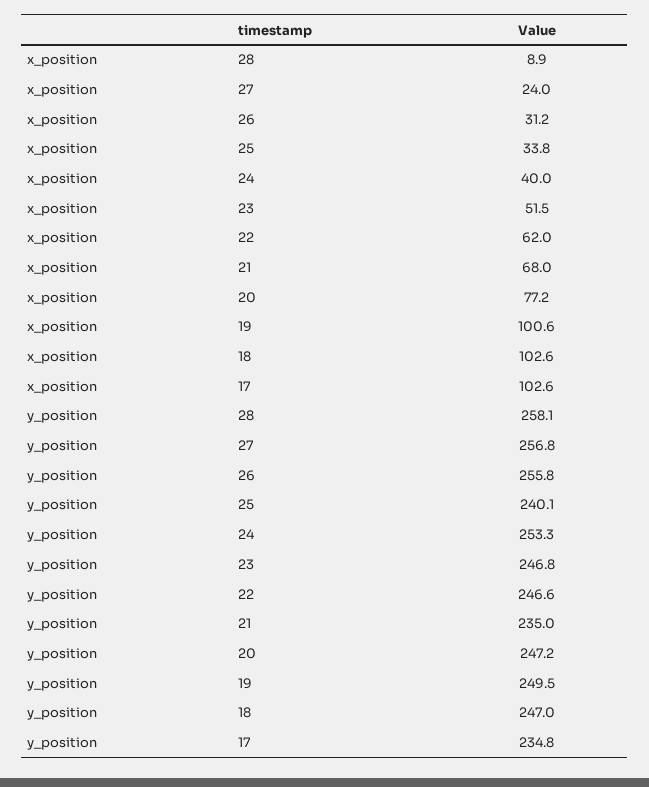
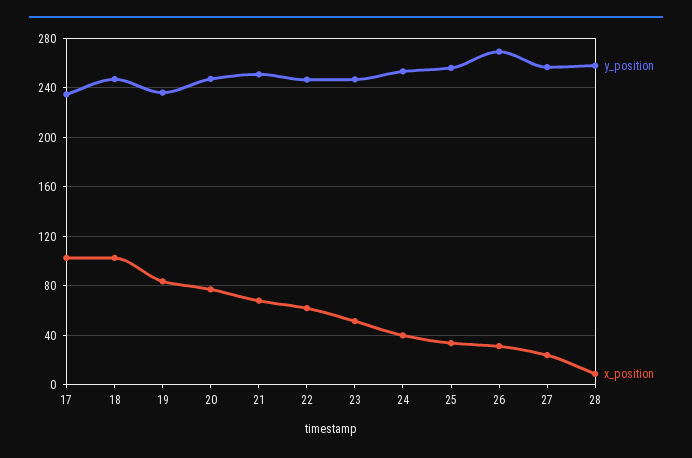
  {
    "x_position": {
      "28": 8.9,
      "27": 24,
      "26": 31.2,
      "25": 33.8,
      "24": 40,
      "23": 51.5,
      "22": 62,
      "21": 68,
      "20": 77.2,
-     "19": 100.6,
+     "19": 85,
      "18": 102.6,
      "17": 102.6
    },
    "y_position": {
      "28": 258.1,
      "27": 256.8,
-     "26": 255.8,
+     "26": 270,
-     "25": 240.1,
+     "25": 255,
      "24": 253.3,
      "23": 246.8,
      "22": 246.6,
-     "21": 235,
+     "21": 250,
      "20": 247.2,
-     "19": 249.5,
+     "19": 235,
      "18": 247,
      "17": 234.8
    }
  }

